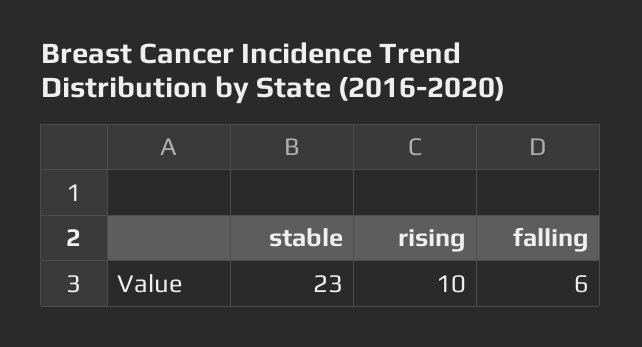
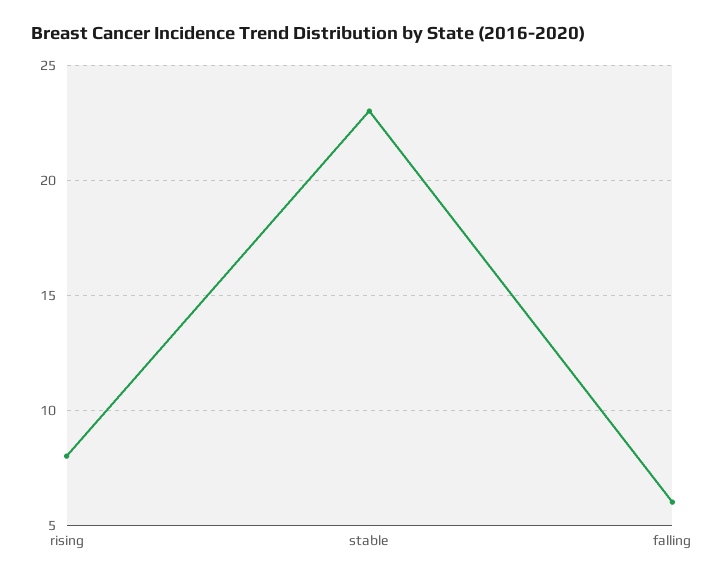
  {
    "stable": 23,
-   "rising": 10,
+   "rising": 8,
    "falling": 6
  }

